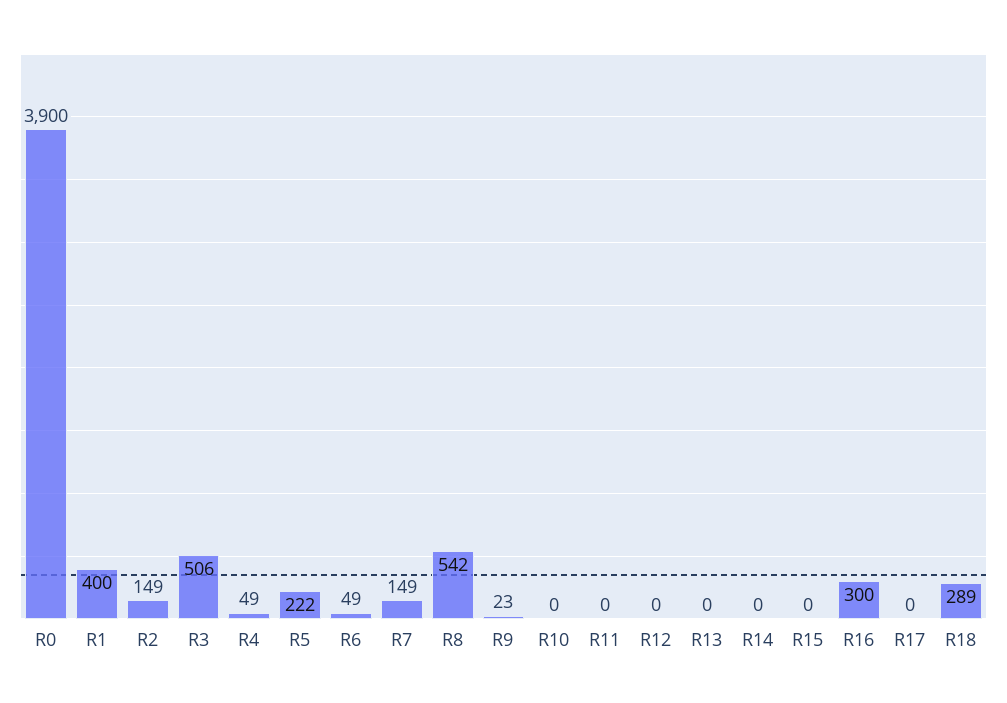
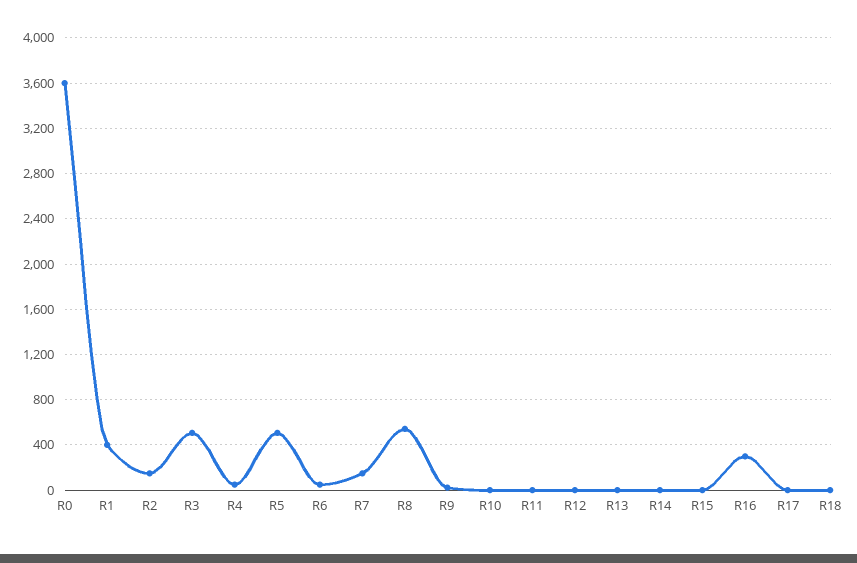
  {
-   "R0": 3900,
+   "R0": 3600,
    "R1": 400,
    "R2": 149,
    "R3": 506,
    "R4": 49,
-   "R5": 222,
+   "R5": 500,
    "R6": 49,
    "R7": 149,
    "R8": 542,
    "R9": 23,
    "R10": 0,
    "R11": 0,
    "R12": 0,
    "R13": 0,
    "R14": 0,
    "R15": 0,
    "R16": 300,
    "R17": 0,
-   "R18": 289
+   "R18": 0
  }

